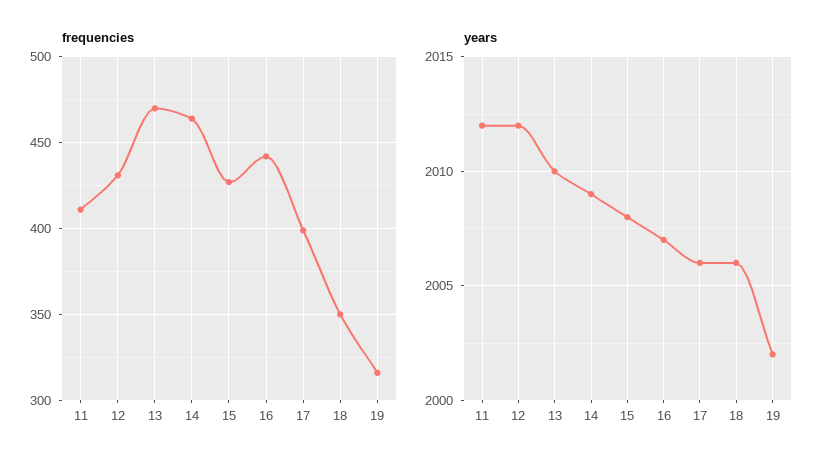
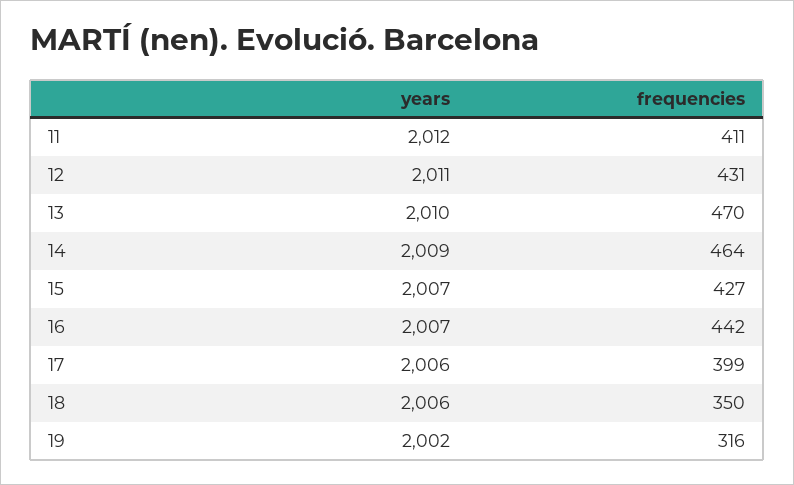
  {
    "frequencies": {
      "11": 411,
      "12": 431,
      "13": 470,
      "14": 464,
      "15": 427,
      "16": 442,
      "17": 399,
      "18": 350,
      "19": 316
    },
    "years": {
      "11": 2012,
-     "12": 2012,
+     "12": 2011,
      "13": 2010,
      "14": 2009,
-     "15": 2008,
+     "15": 2007,
      "16": 2007,
      "17": 2006,
      "18": 2006,
      "19": 2002
    }
  }

